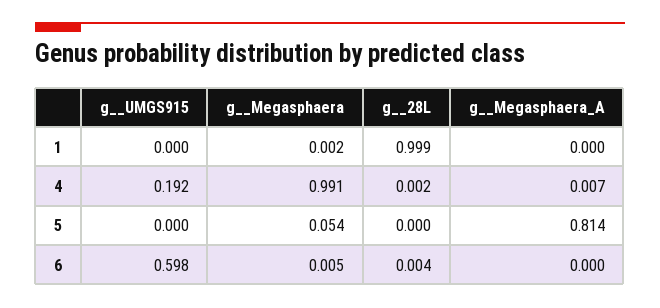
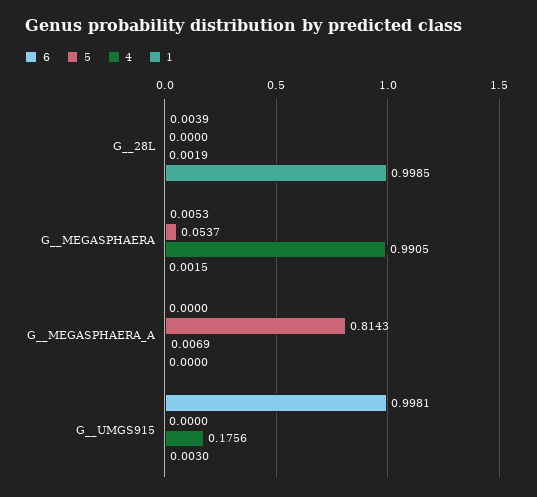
  {
    "1": {
-     "g__UMGS915": 0,
+     "g__UMGS915": 0.003,
      "g__Megasphaera": 0.0015,
      "g__28L": 0.9985,
      "g__Megasphaera_A": 0
    },
    "4": {
-     "g__UMGS915": 0.192,
+     "g__UMGS915": 0.1756,
      "g__Megasphaera": 0.9905,
      "g__28L": 0.0019,
      "g__Megasphaera_A": 0.0069
    },
    "5": {
      "g__UMGS915": 0,
      "g__Megasphaera": 0.0537,
      "g__28L": 0,
      "g__Megasphaera_A": 0.8143
    },
    "6": {
-     "g__UMGS915": 0.598,
+     "g__UMGS915": 0.9981,
      "g__Megasphaera": 0.0053,
      "g__28L": 0.0039,
      "g__Megasphaera_A": 0
    }
  }

